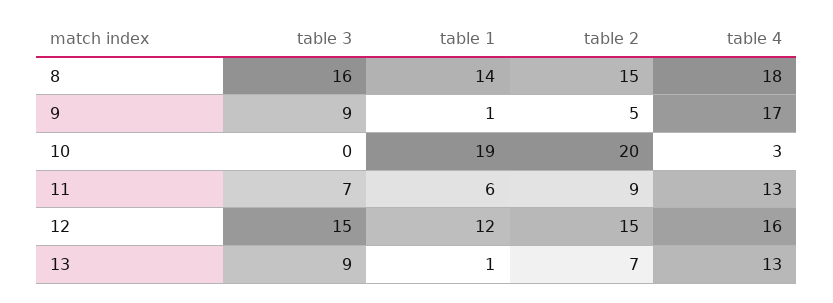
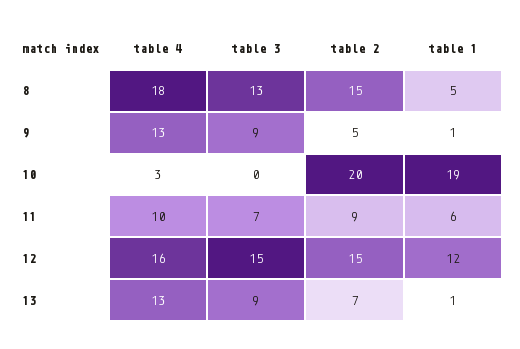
  {
    "table 3": {
-     "8": 16,
+     "8": 13,
      "9": 9,
      "10": 0,
      "11": 7,
      "12": 15,
      "13": 9
    },
    "table 1": {
-     "8": 14,
+     "8": 5,
      "9": 1,
      "10": 19,
      "11": 6,
      "12": 12,
      "13": 1
    },
    "table 2": {
      "8": 15,
      "9": 5,
      "10": 20,
      "11": 9,
      "12": 15,
      "13": 7
    },
    "table 4": {
      "8": 18,
-     "9": 17,
+     "9": 13,
      "10": 3,
-     "11": 13,
+     "11": 10,
      "12": 16,
      "13": 13
    }
  }

